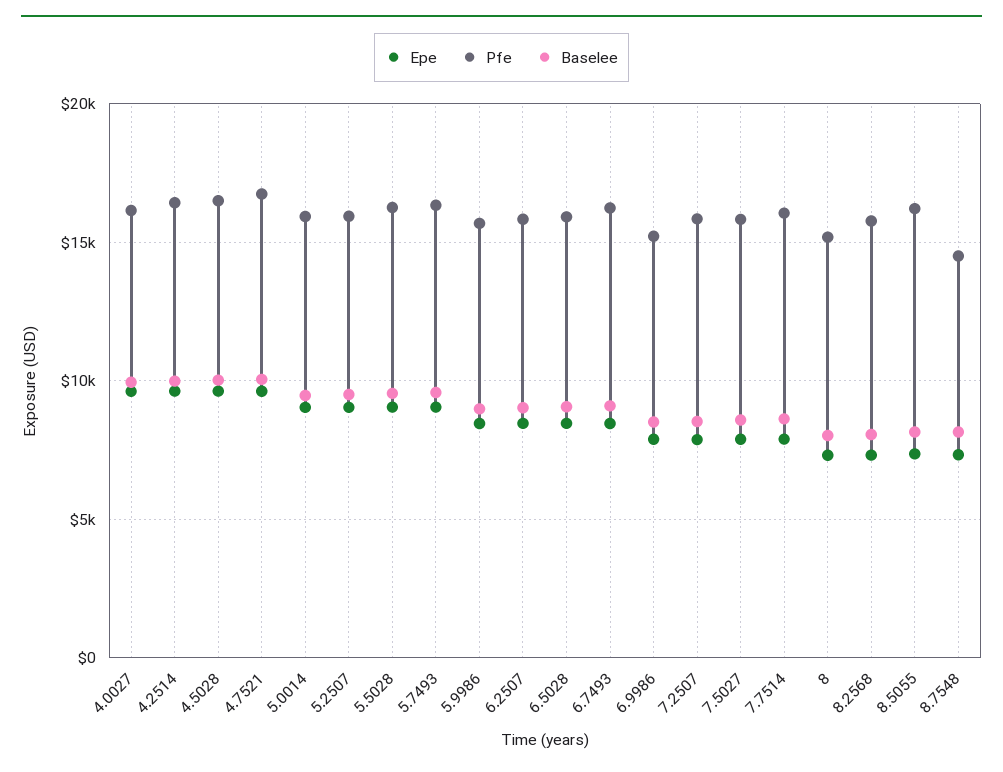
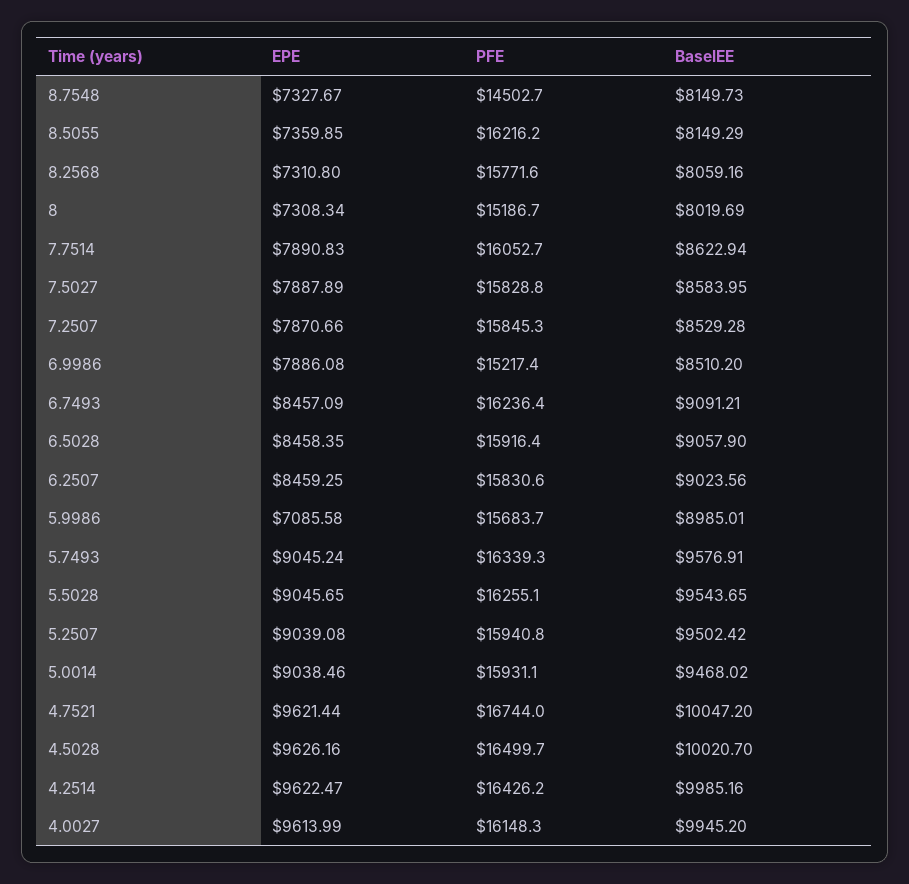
  {
    "Epe": {
      "4.0027": 9613.99,
      "4.2514": 9622.47,
      "4.5028": 9626.16,
      "4.7521": 9621.44,
      "5.0014": 9038.46,
      "5.2507": 9039.08,
      "5.5028": 9045.65,
      "5.7493": 9045.24,
-     "5.9986": 8500,
+     "5.9986": 7085.58,
      "6.2507": 8459.25,
      "6.5028": 8458.35,
      "6.7493": 8457.09,
      "6.9986": 7886.08,
      "7.2507": 7870.66,
      "7.5027": 7887.89,
      "7.7514": 7890.83,
      "8": 7308.34,
      "8.2568": 7310.8,
      "8.5055": 7359.85,
      "8.7548": 7327.67
    },
    "Pfe": {
      "4.0027": 16148.3,
      "4.2514": 16426.2,
      "4.5028": 16499.7,
      "4.7521": 16744,
      "5.0014": 15931.1,
      "5.2507": 15940.8,
      "5.5028": 16255.1,
      "5.7493": 16339.3,
      "5.9986": 15683.7,
      "6.2507": 15830.6,
      "6.5028": 15916.4,
      "6.7493": 16236.4,
      "6.9986": 15217.4,
      "7.2507": 15845.3,
      "7.5027": 15828.8,
      "7.7514": 16052.7,
      "8": 15186.7,
      "8.2568": 15771.6,
      "8.5055": 16216.2,
      "8.7548": 14502.7
    },
    "Baselee": {
      "4.0027": 9945.2,
      "4.2514": 9985.16,
      "4.5028": 10020.7,
      "4.7521": 10047.2,
      "5.0014": 9468.02,
      "5.2507": 9502.42,
      "5.5028": 9543.65,
      "5.7493": 9576.91,
      "5.9986": 8985.01,
      "6.2507": 9023.56,
      "6.5028": 9057.9,
      "6.7493": 9091.21,
      "6.9986": 8510.2,
      "7.2507": 8529.28,
      "7.5027": 8583.95,
      "7.7514": 8622.94,
      "8": 8019.69,
      "8.2568": 8059.16,
      "8.5055": 8149.29,
      "8.7548": 8149.73
    }
  }

